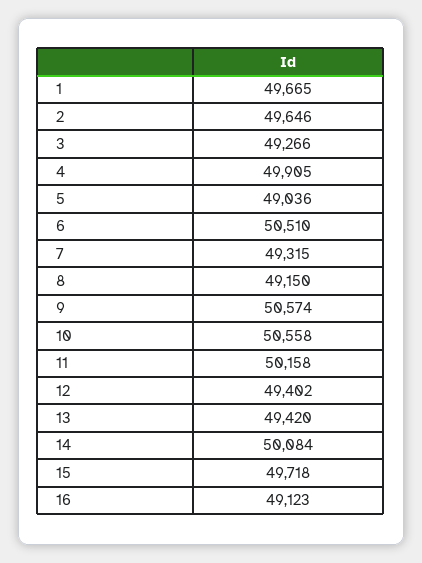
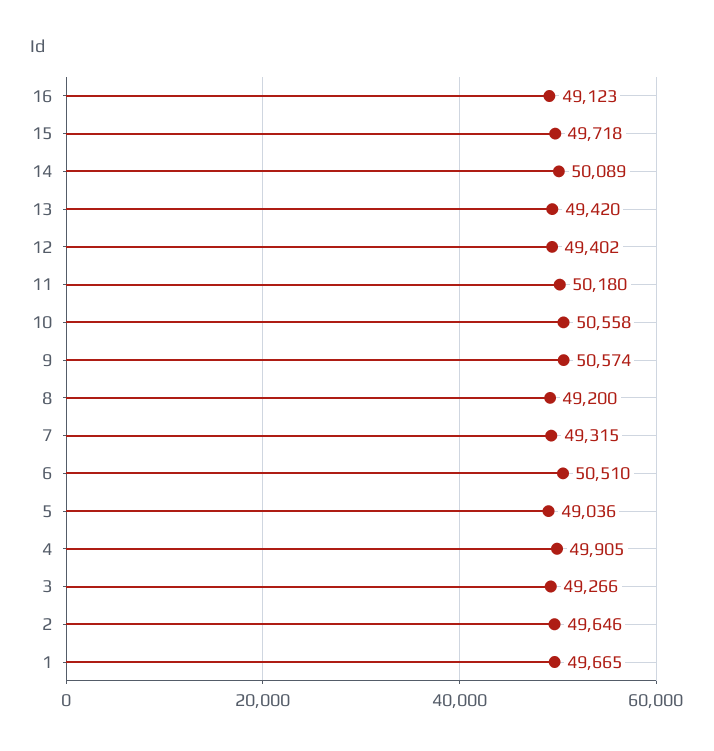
  {
    "1": 49665,
    "2": 49646,
    "3": 49266,
    "4": 49905,
    "5": 49036,
    "6": 50510,
    "7": 49315,
-   "8": 49150,
+   "8": 49200,
    "9": 50574,
    "10": 50558,
-   "11": 50158,
+   "11": 50180,
    "12": 49402,
    "13": 49420,
-   "14": 50084,
+   "14": 50089,
    "15": 49718,
    "16": 49123
  }

